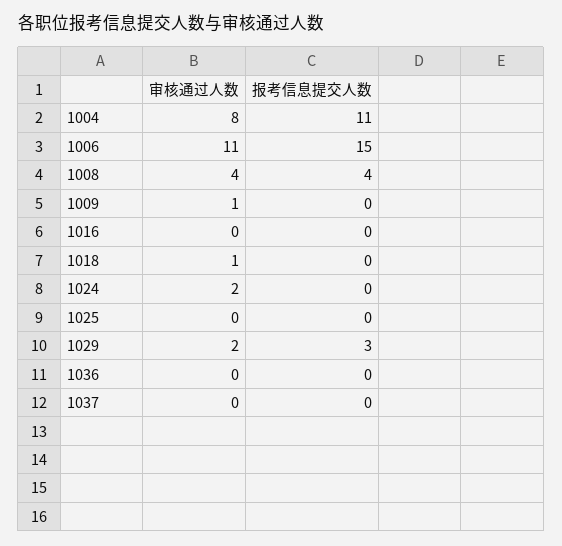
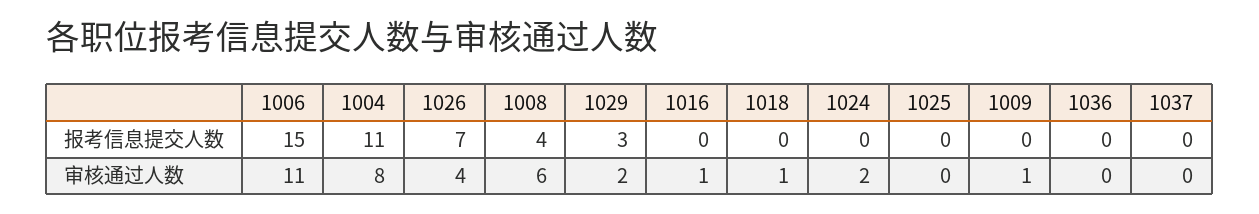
  {
    "审核通过人数": {
      "1004": 8,
      "1006": 11,
-     "1008": 4,
+     "1008": 6,
      "1009": 1,
-     "1016": 0,
+     "1016": 1,
      "1018": 1,
      "1024": 2,
      "1025": 0,
      "1029": 2,
      "1036": 0,
-     "1037": 0
+     "1037": 0,
+     "1026": 4
    },
    "报考信息提交人数": {
      "1004": 11,
      "1006": 15,
      "1008": 4,
      "1009": 0,
      "1016": 0,
      "1018": 0,
      "1024": 0,
      "1025": 0,
      "1029": 3,
      "1036": 0,
-     "1037": 0
+     "1037": 0,
+     "1026": 7
    }
  }

